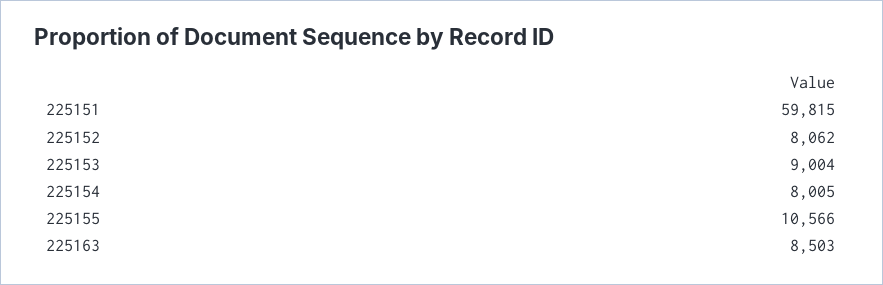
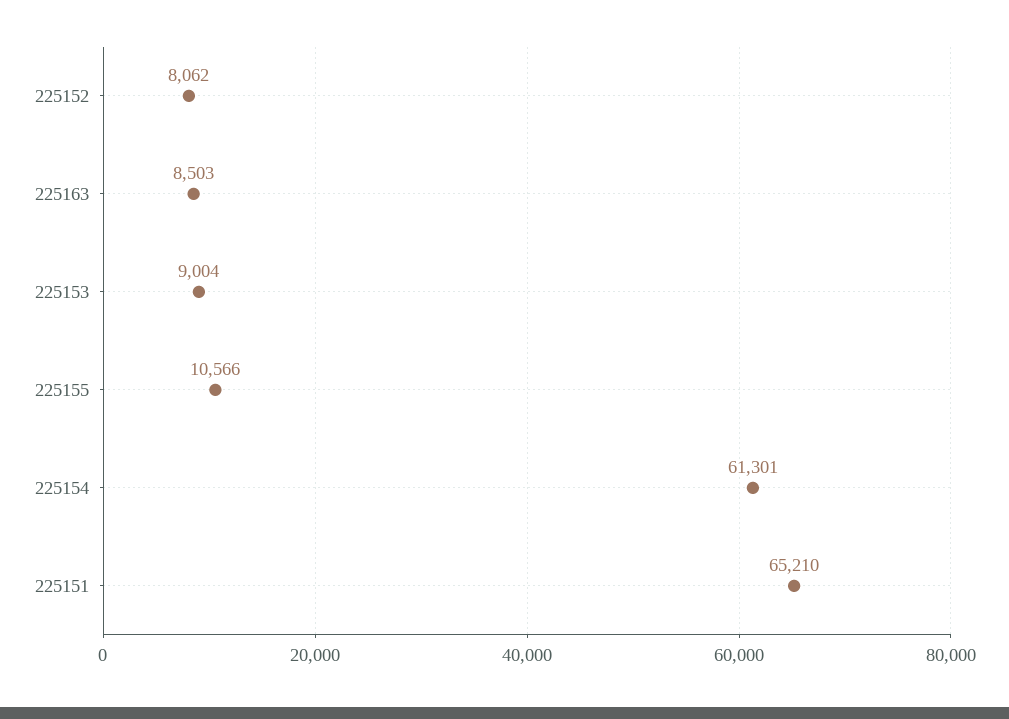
  {
-   "225151": 59815,
+   "225151": 65210,
    "225152": 8062,
    "225153": 9004,
-   "225154": 8005,
+   "225154": 61301,
    "225155": 10566,
    "225163": 8503
  }

